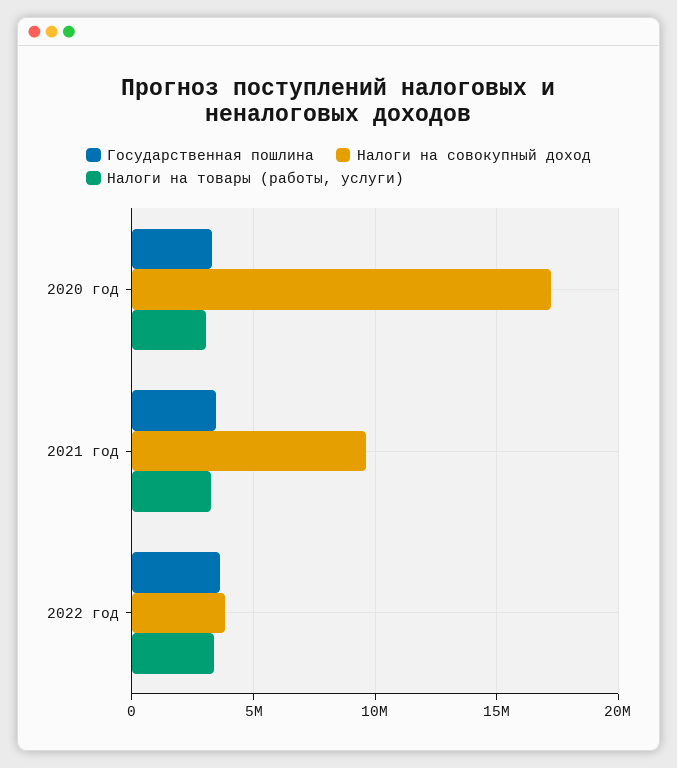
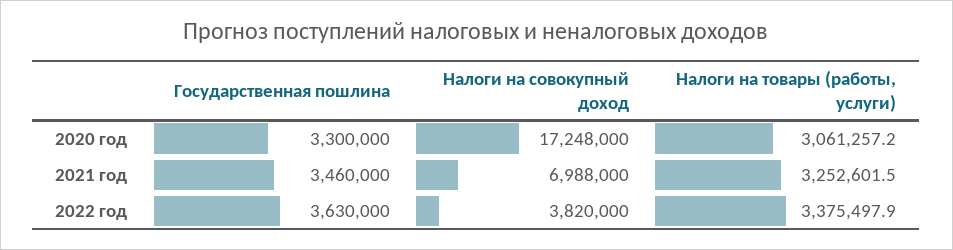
  {
    "Государственная пошлина": {
      "2020 год": 3300000,
      "2021 год": 3460000,
      "2022 год": 3630000
    },
    "Налоги на совокупный доход": {
      "2020 год": 17248000,
-     "2021 год": 9500000,
+     "2021 год": 6988000,
      "2022 год": 3820000
    },
    "Налоги на товары (работы, услуги)": {
      "2020 год": 3061257.2,
      "2021 год": 3252601.5,
      "2022 год": 3375497.9
    }
  }

